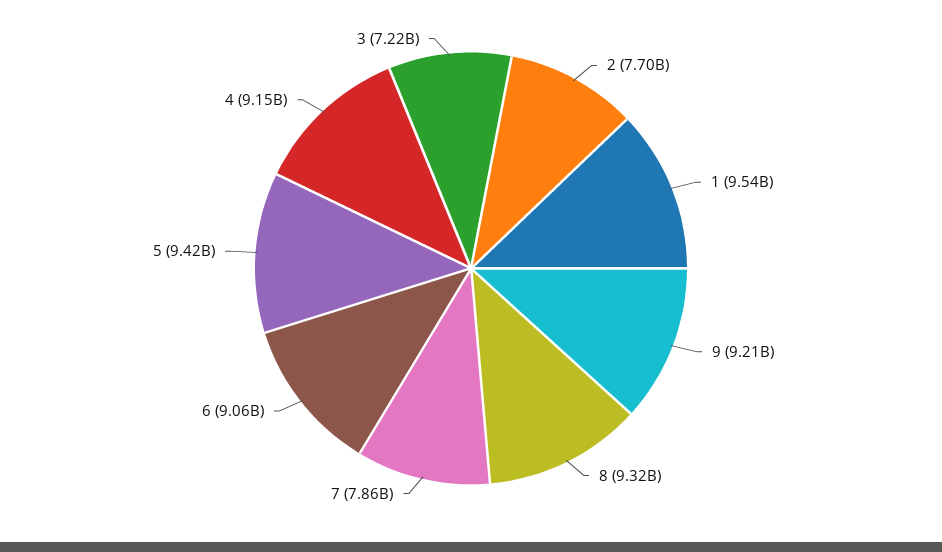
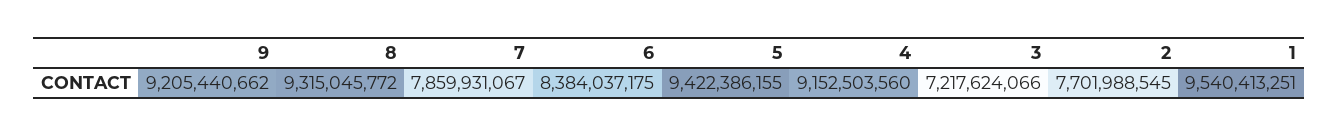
  {
    "2": 7701988545,
    "1": 9540413251,
    "9": 9205440662,
    "8": 9315045772,
    "7": 7859931067,
-   "6": 9060000000,
+   "6": 8384037175,
    "5": 9422386155,
    "4": 9152503560,
    "3": 7217624066
  }

